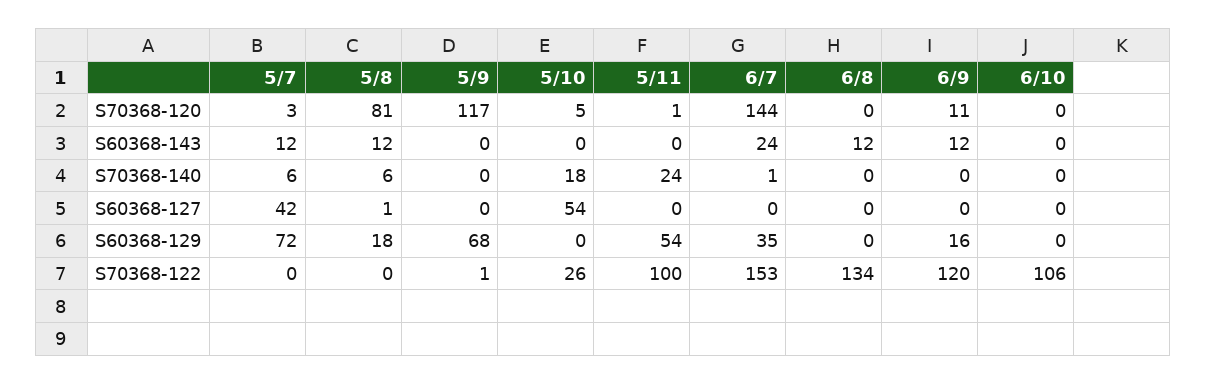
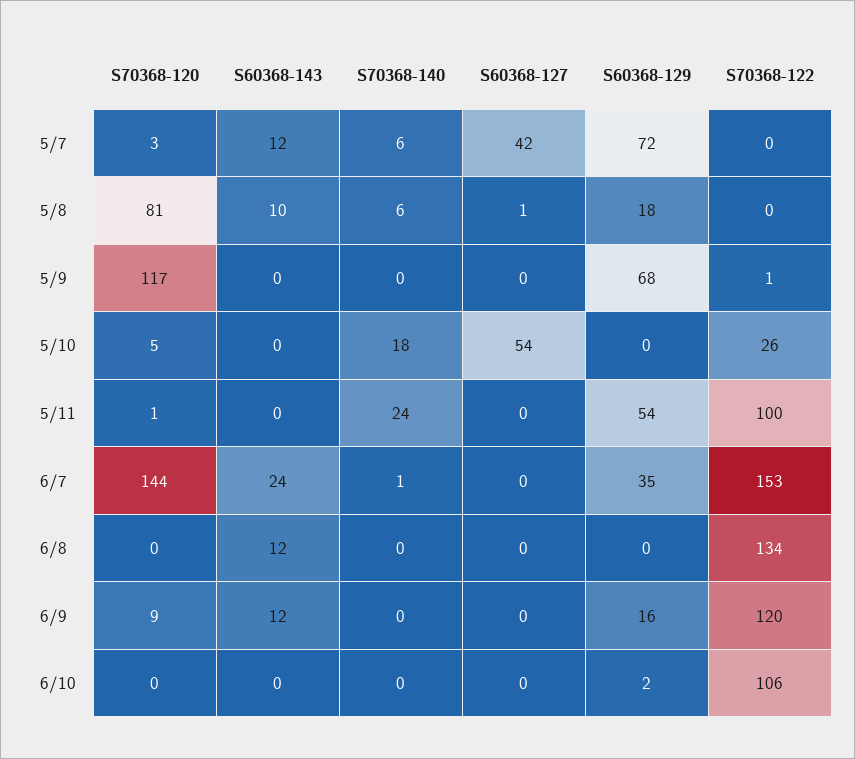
  {
    "5/7": {
      "S70368-120": 3,
      "S60368-143": 12,
      "S70368-140": 6,
      "S60368-127": 42,
      "S60368-129": 72,
      "S70368-122": 0
    },
    "5/8": {
      "S70368-120": 81,
-     "S60368-143": 12,
+     "S60368-143": 10,
      "S70368-140": 6,
      "S60368-127": 1,
      "S60368-129": 18,
      "S70368-122": 0
    },
    "5/9": {
      "S70368-120": 117,
      "S60368-143": 0,
      "S70368-140": 0,
      "S60368-127": 0,
      "S60368-129": 68,
      "S70368-122": 1
    },
    "5/10": {
      "S70368-120": 5,
      "S60368-143": 0,
      "S70368-140": 18,
      "S60368-127": 54,
      "S60368-129": 0,
      "S70368-122": 26
    },
    "5/11": {
      "S70368-120": 1,
      "S60368-143": 0,
      "S70368-140": 24,
      "S60368-127": 0,
      "S60368-129": 54,
      "S70368-122": 100
    },
    "6/7": {
      "S70368-120": 144,
      "S60368-143": 24,
      "S70368-140": 1,
      "S60368-127": 0,
      "S60368-129": 35,
      "S70368-122": 153
    },
    "6/8": {
      "S70368-120": 0,
      "S60368-143": 12,
      "S70368-140": 0,
      "S60368-127": 0,
      "S60368-129": 0,
      "S70368-122": 134
    },
    "6/9": {
-     "S70368-120": 11,
+     "S70368-120": 9,
      "S60368-143": 12,
      "S70368-140": 0,
      "S60368-127": 0,
      "S60368-129": 16,
      "S70368-122": 120
    },
    "6/10": {
      "S70368-120": 0,
      "S60368-143": 0,
      "S70368-140": 0,
      "S60368-127": 0,
-     "S60368-129": 0,
+     "S60368-129": 2,
      "S70368-122": 106
    }
  }

